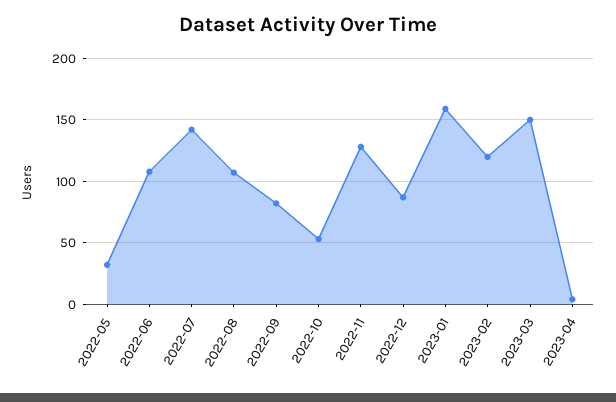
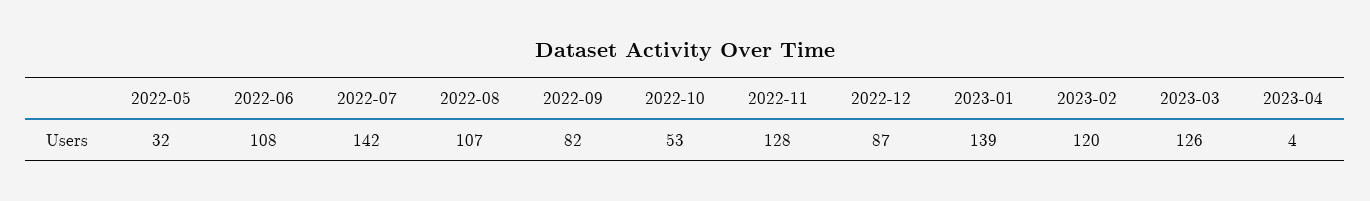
  {
    "2022-05": 32,
    "2022-06": 108,
    "2022-07": 142,
    "2022-08": 107,
    "2022-09": 82,
    "2022-10": 53,
    "2022-11": 128,
    "2022-12": 87,
-   "2023-01": 160,
+   "2023-01": 139,
    "2023-02": 120,
-   "2023-03": 150,
+   "2023-03": 126,
    "2023-04": 4
  }

